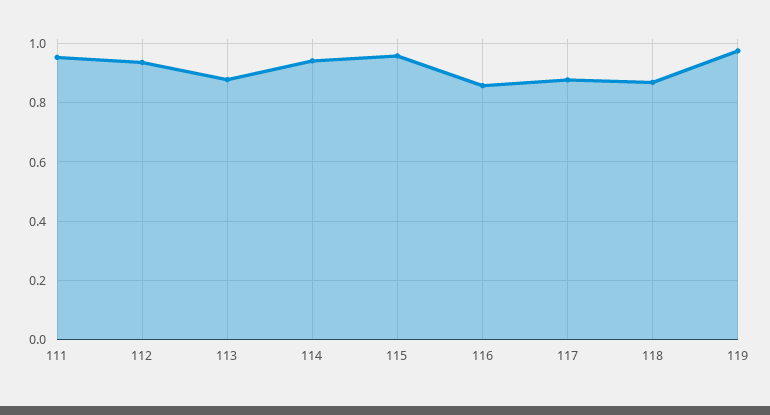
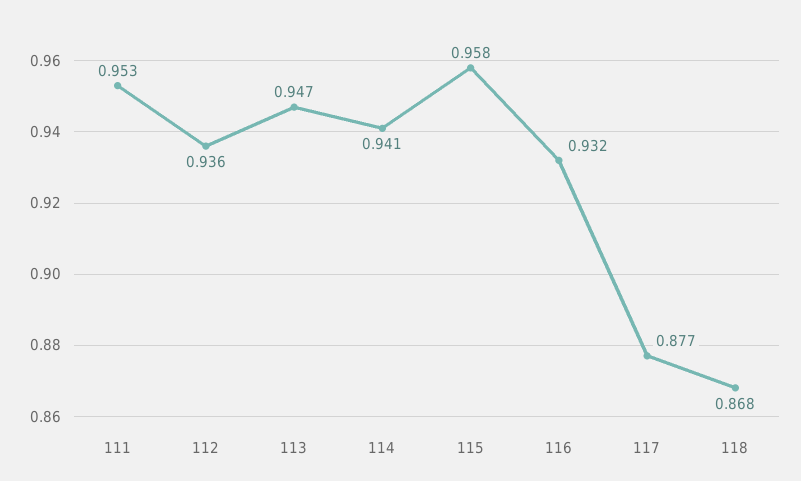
  {
    "111": 0.953,
    "112": 0.936,
-   "113": 0.875,
+   "113": 0.947,
    "114": 0.941,
    "115": 0.958,
-   "116": 0.85,
+   "116": 0.932,
    "117": 0.877,
-   "118": 0.868,
+   "118": 0.868
-   "119": 0.975
  }

